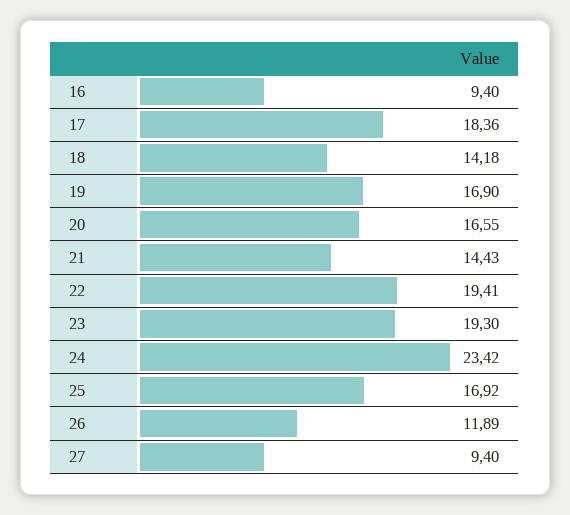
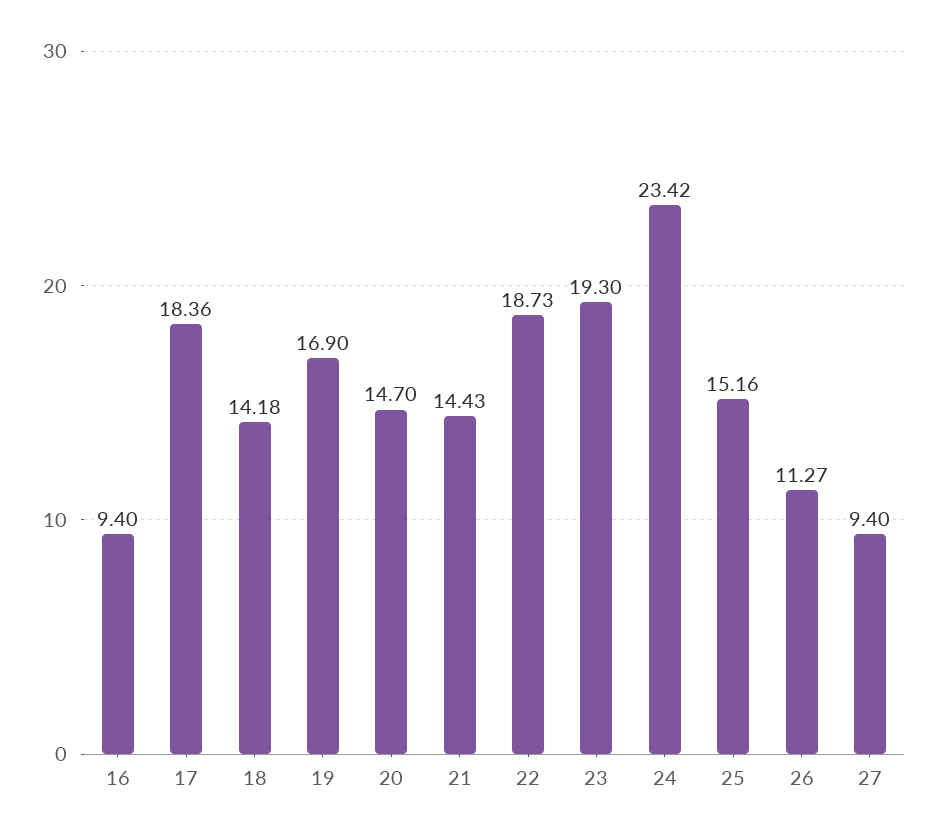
  {
    "16": 9.4,
    "17": 18.36,
    "18": 14.18,
    "19": 16.9,
-   "20": 16.55,
+   "20": 14.7,
    "21": 14.43,
-   "22": 19.41,
+   "22": 18.73,
    "23": 19.3,
    "24": 23.42,
-   "25": 16.92,
+   "25": 15.16,
-   "26": 11.89,
+   "26": 11.27,
    "27": 9.4
  }

